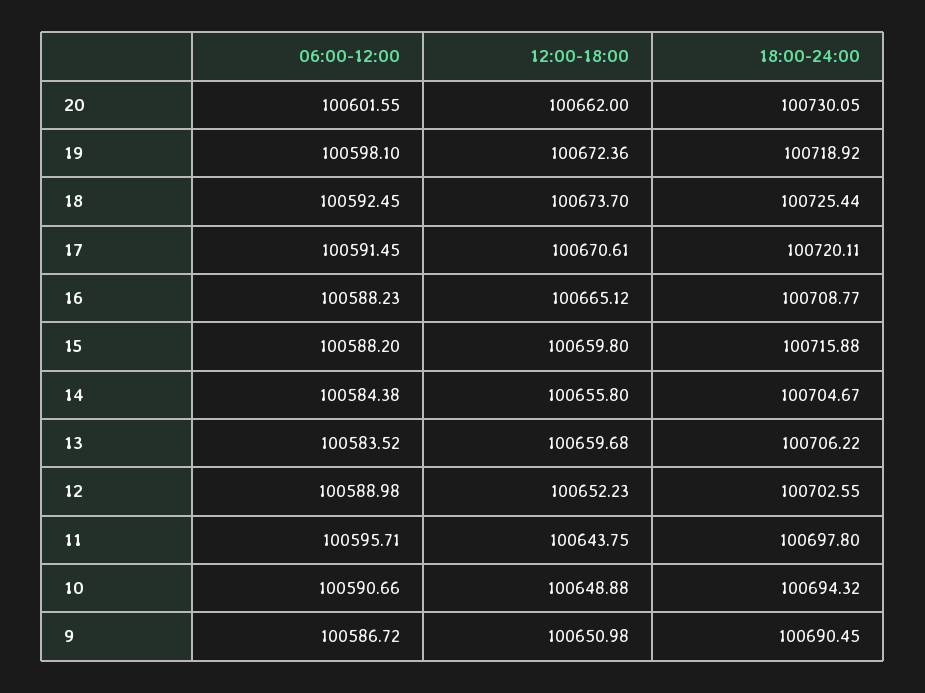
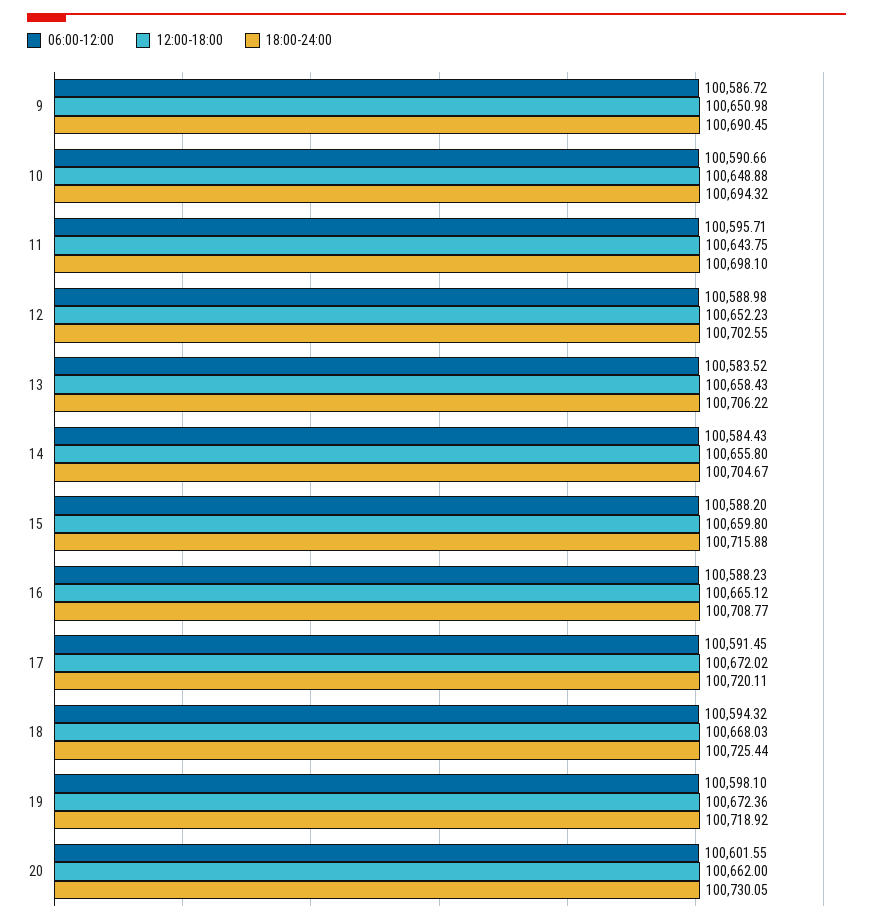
  {
    "06:00-12:00": {
      "20": 100601.55,
      "19": 100598.1,
-     "18": 100592.45,
+     "18": 100594.32,
      "17": 100591.45,
      "16": 100588.23,
      "15": 100588.2,
-     "14": 100584.38,
+     "14": 100584.43,
      "13": 100583.52,
      "12": 100588.98,
      "11": 100595.71,
      "10": 100590.66,
      "9": 100586.72
    },
    "12:00-18:00": {
      "20": 100662,
      "19": 100672.36,
-     "18": 100673.7,
+     "18": 100668.03,
-     "17": 100670.61,
+     "17": 100672.02,
      "16": 100665.12,
      "15": 100659.8,
      "14": 100655.8,
-     "13": 100659.68,
+     "13": 100658.43,
      "12": 100652.23,
      "11": 100643.75,
      "10": 100648.88,
      "9": 100650.98
    },
    "18:00-24:00": {
      "20": 100730.05,
      "19": 100718.92,
      "18": 100725.44,
      "17": 100720.11,
      "16": 100708.77,
      "15": 100715.88,
      "14": 100704.67,
      "13": 100706.22,
      "12": 100702.55,
-     "11": 100697.8,
+     "11": 100698.1,
      "10": 100694.32,
      "9": 100690.45
    }
  }

